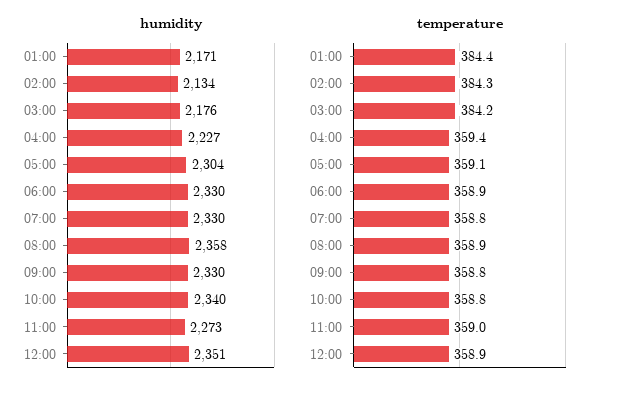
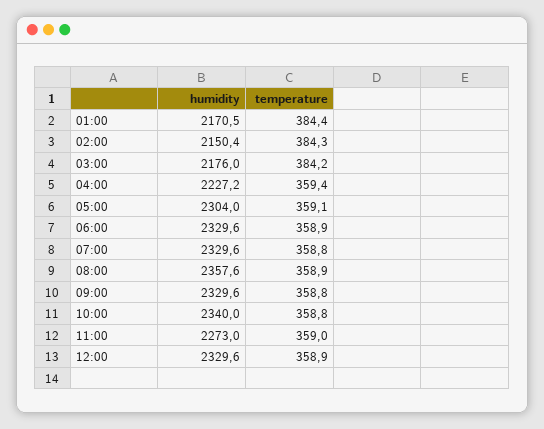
  {
    "humidity": {
      "01:00": 2170.5,
-     "02:00": 2134,
+     "02:00": 2150.4,
      "03:00": 2176,
      "04:00": 2227.2,
      "05:00": 2304,
      "06:00": 2329.6,
      "07:00": 2329.6,
      "08:00": 2357.6,
      "09:00": 2329.6,
      "10:00": 2340,
      "11:00": 2273,
-     "12:00": 2351
+     "12:00": 2329.6
    },
    "temperature": {
      "01:00": 384.4,
      "02:00": 384.3,
      "03:00": 384.2,
      "04:00": 359.4,
      "05:00": 359.1,
      "06:00": 358.9,
      "07:00": 358.8,
      "08:00": 358.9,
      "09:00": 358.8,
      "10:00": 358.8,
      "11:00": 359,
      "12:00": 358.9
    }
  }

